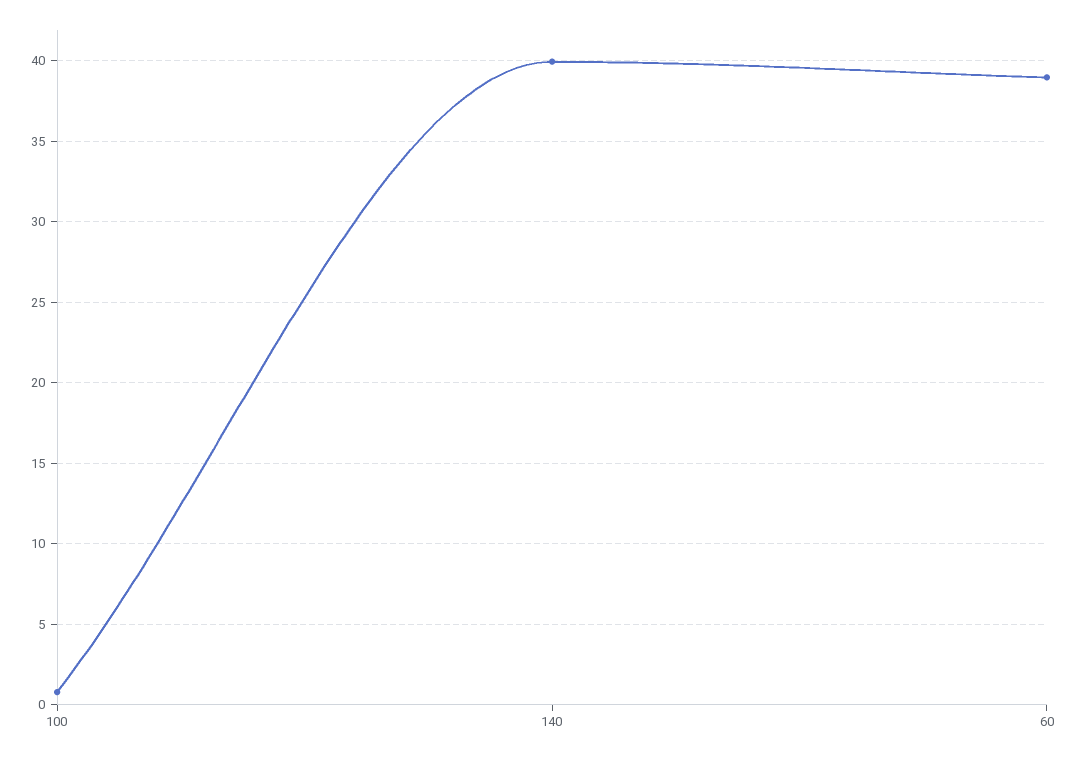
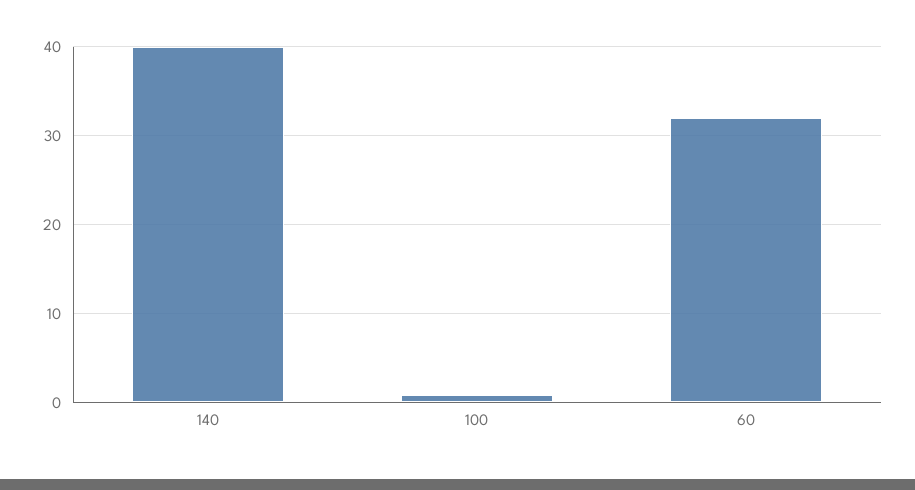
  {
    "100": 1,
    "140": 40,
-   "60": 39
+   "60": 32
  }

